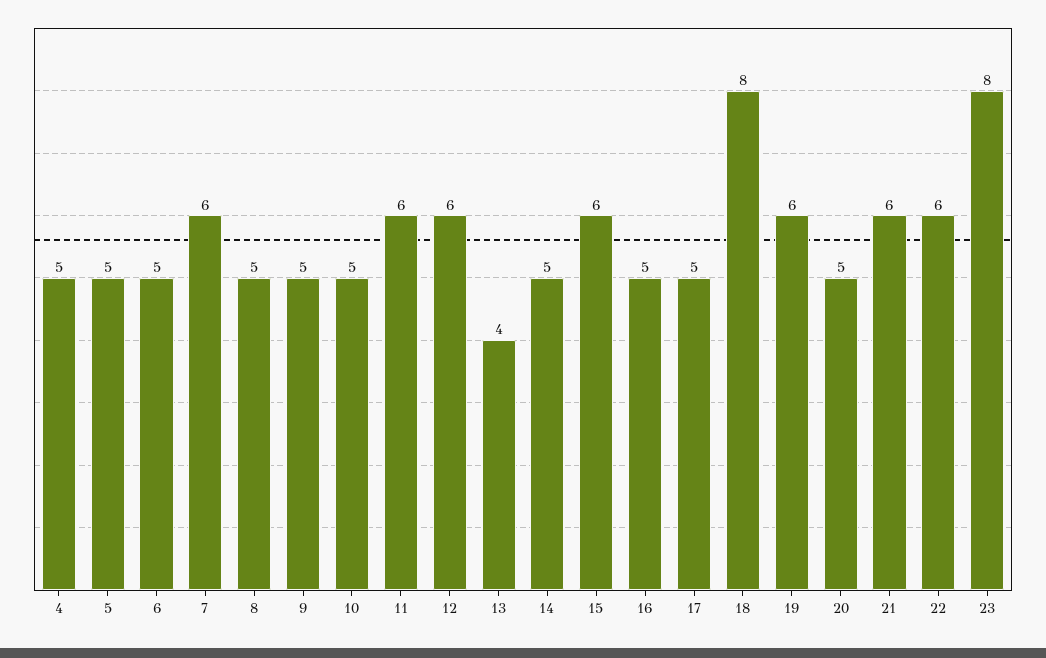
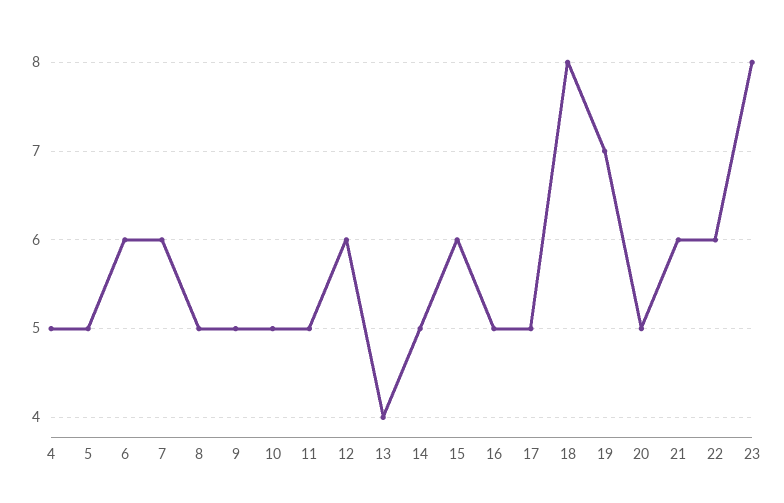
  {
    "4": 5,
    "5": 5,
-   "6": 5,
+   "6": 6,
    "7": 6,
    "8": 5,
    "9": 5,
    "10": 5,
-   "11": 6,
+   "11": 5,
    "12": 6,
    "13": 4,
    "14": 5,
    "15": 6,
    "16": 5,
    "17": 5,
    "18": 8,
-   "19": 6,
+   "19": 7,
    "20": 5,
    "21": 6,
    "22": 6,
    "23": 8
  }

